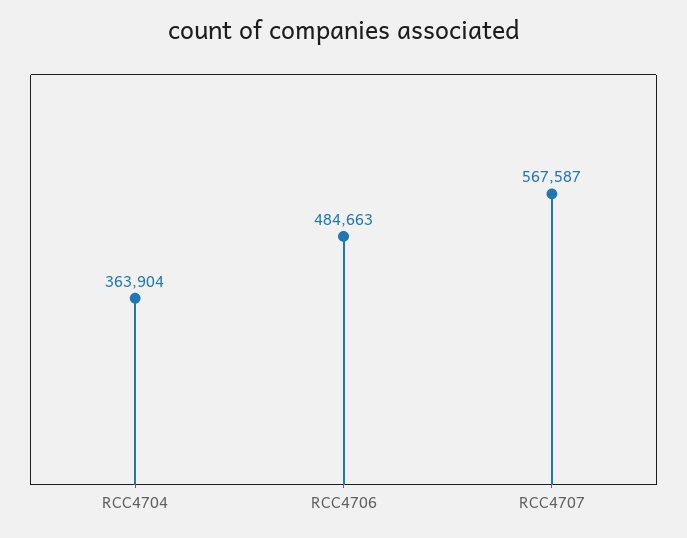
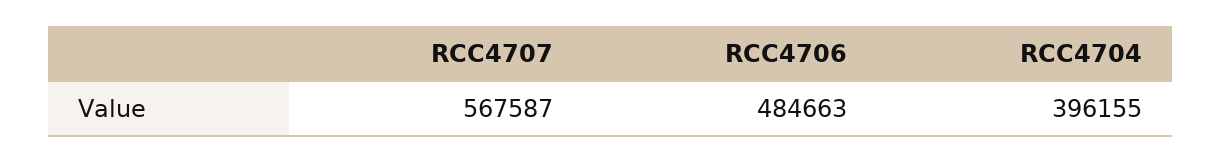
  {
-   "RCC4704": 363904,
+   "RCC4704": 396155,
    "RCC4706": 484663,
    "RCC4707": 567587
  }

